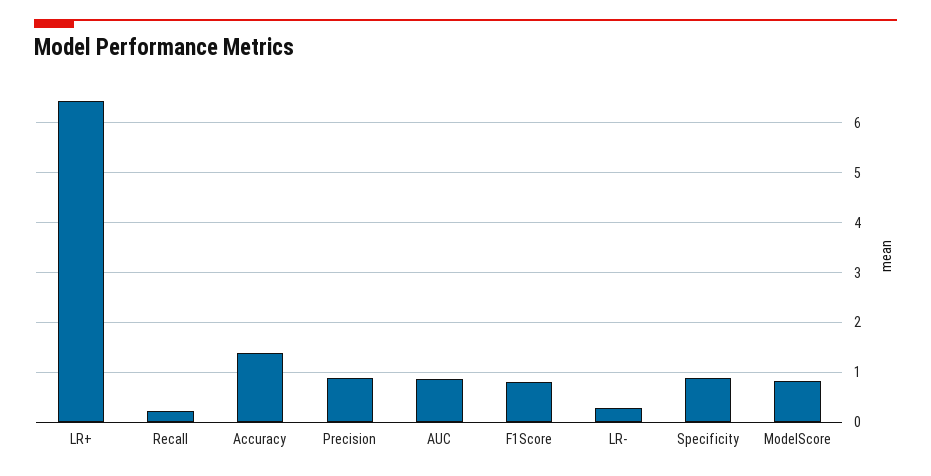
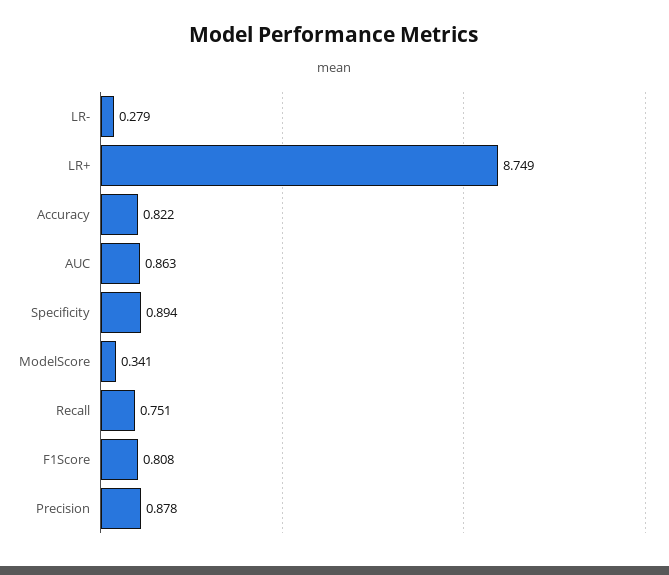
  {
-   "LR+": 6.4,
+   "LR+": 8.749,
-   "Recall": 0.2,
+   "Recall": 0.751,
-   "Accuracy": 1.4,
+   "Accuracy": 0.822,
    "Precision": 0.878,
    "AUC": 0.863,
    "F1Score": 0.808,
    "LR-": 0.279,
    "Specificity": 0.894,
-   "ModelScore": 0.8
+   "ModelScore": 0.341
  }

